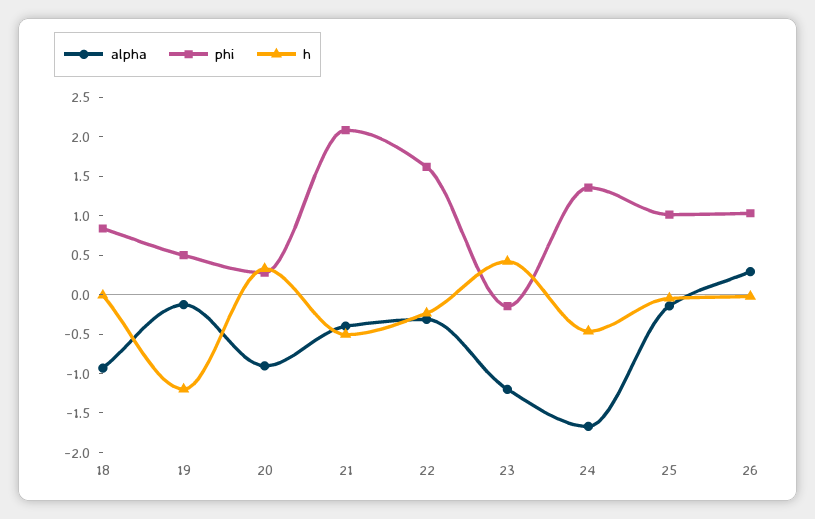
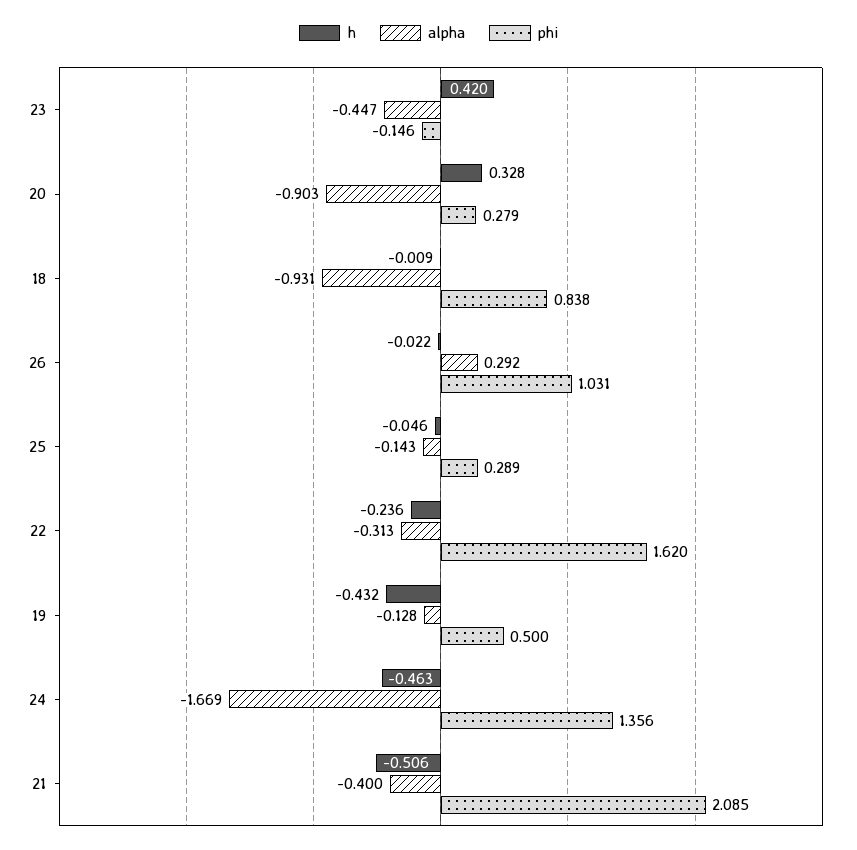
  {
    "alpha": {
      "18": -0.931,
      "19": -0.128,
      "20": -0.903,
      "21": -0.4,
      "22": -0.313,
-     "23": -1.25,
+     "23": -0.447,
      "24": -1.669,
      "25": -0.143,
      "26": 0.292
    },
    "phi": {
      "18": 0.838,
      "19": 0.5,
      "20": 0.279,
      "21": 2.085,
      "22": 1.62,
      "23": -0.146,
      "24": 1.356,
-     "25": 1,
+     "25": 0.289,
      "26": 1.031
    },
    "h": {
      "18": -0.009,
-     "19": -1.25,
+     "19": -0.432,
      "20": 0.328,
      "21": -0.506,
      "22": -0.236,
      "23": 0.42,
      "24": -0.463,
      "25": -0.046,
      "26": -0.022
    }
  }

